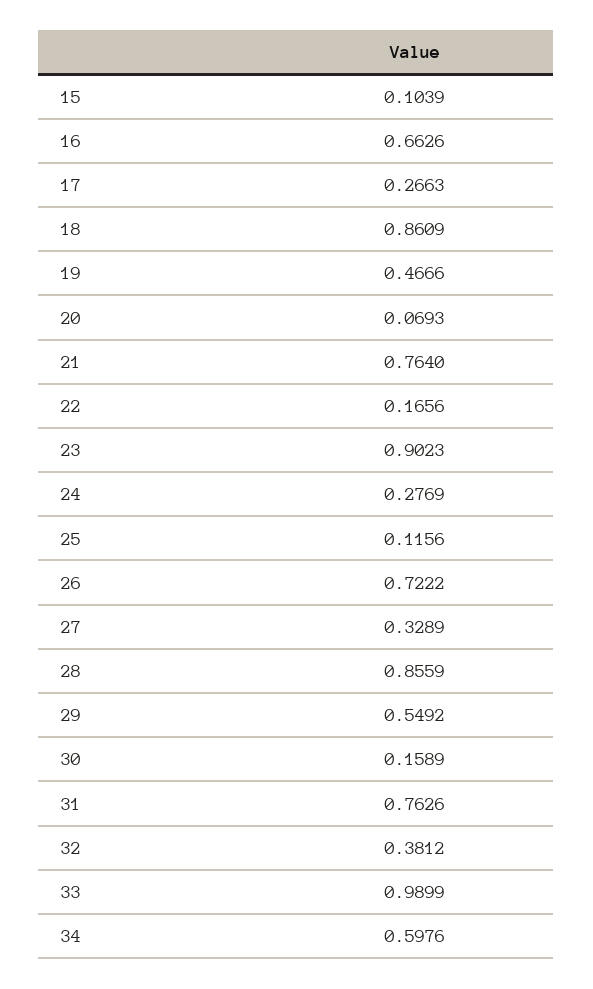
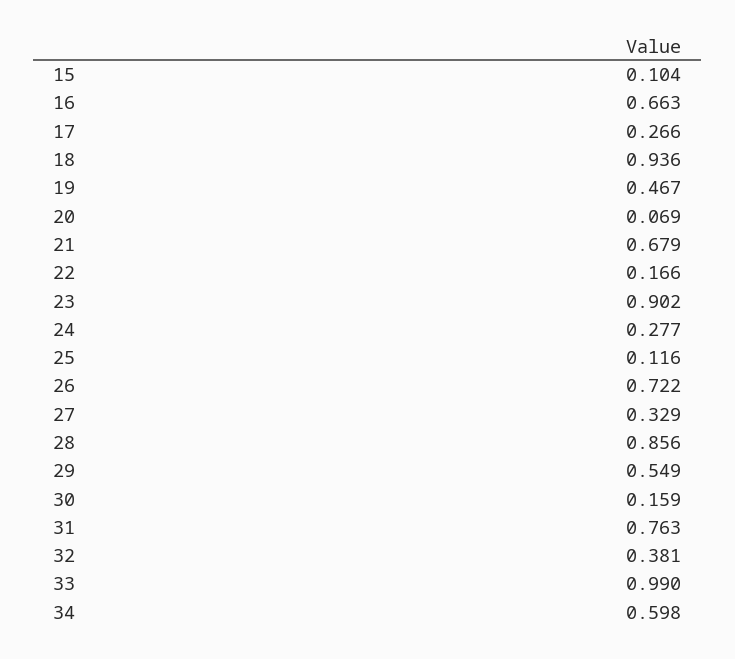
  {
    "15": 0.1039,
    "16": 0.6626,
    "17": 0.2663,
-   "18": 0.8609,
+   "18": 0.936,
    "19": 0.4666,
    "20": 0.0693,
-   "21": 0.764,
+   "21": 0.679,
    "22": 0.1656,
    "23": 0.9023,
    "24": 0.2769,
    "25": 0.1156,
    "26": 0.7222,
    "27": 0.3289,
    "28": 0.8559,
    "29": 0.5492,
    "30": 0.1589,
    "31": 0.7626,
    "32": 0.3812,
    "33": 0.9899,
    "34": 0.5976
  }

